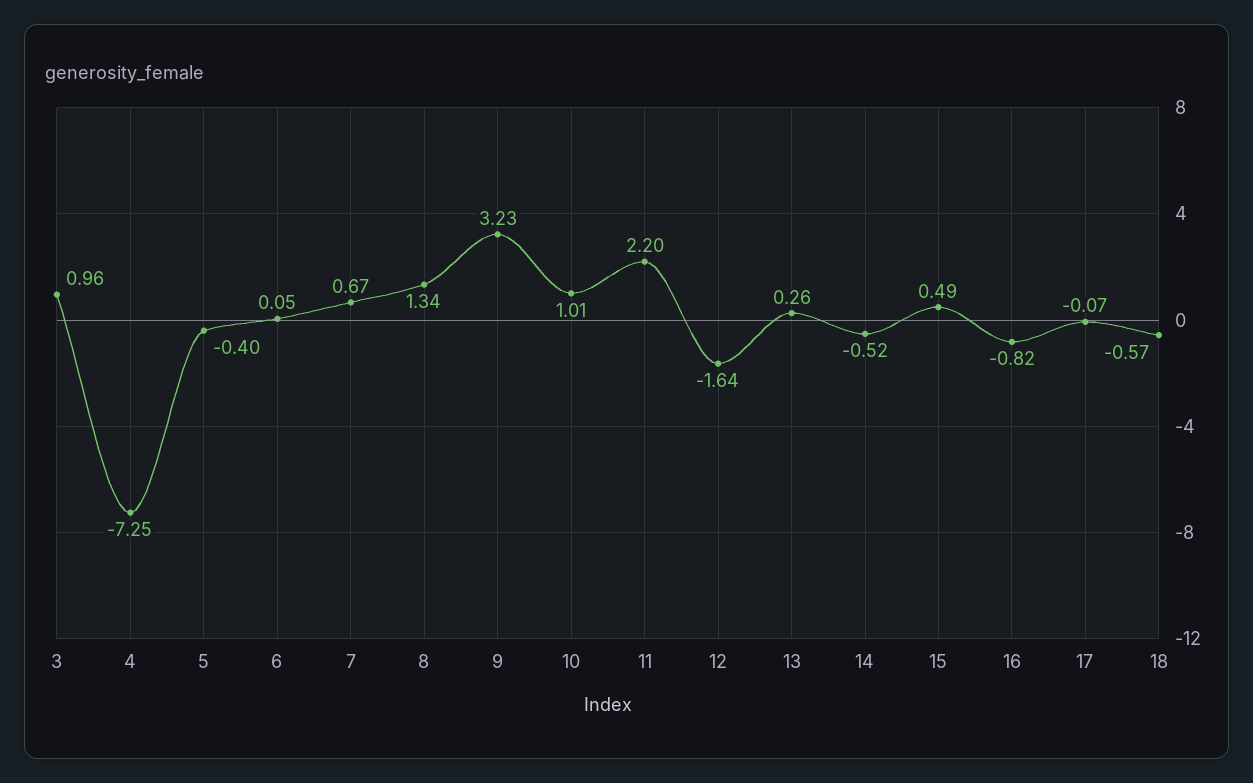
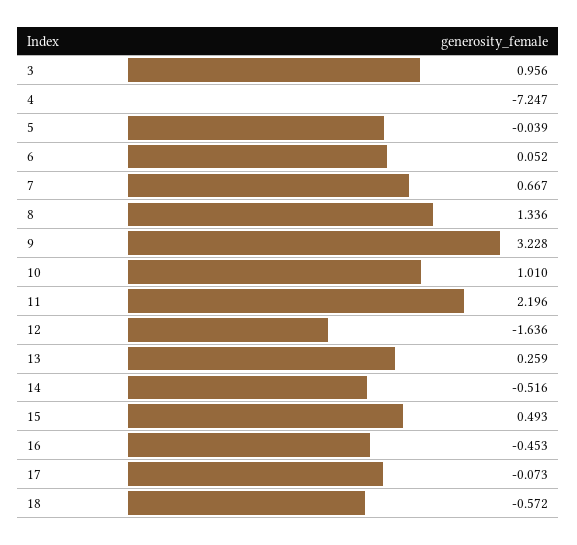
  {
    "3": 0.956,
    "4": -7.247,
-   "5": -0.4,
+   "5": -0.039,
    "6": 0.052,
    "7": 0.667,
    "8": 1.336,
    "9": 3.228,
    "10": 1.01,
    "11": 2.196,
    "12": -1.636,
    "13": 0.259,
    "14": -0.516,
    "15": 0.493,
-   "16": -0.82,
+   "16": -0.453,
    "17": -0.073,
    "18": -0.572
  }

